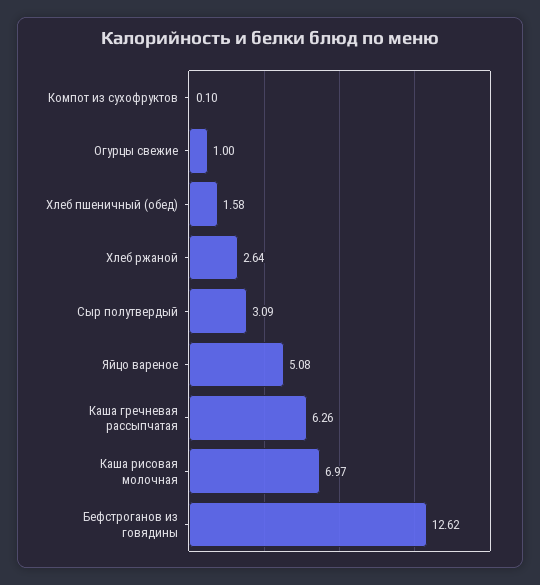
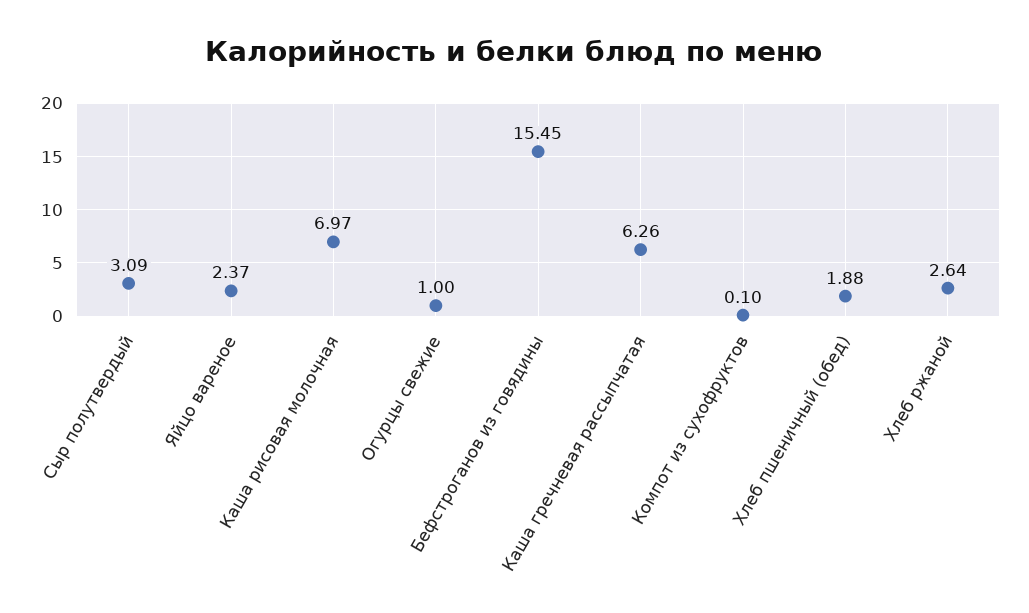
  {
    "Компот из сухофруктов": 0.1,
    "Огурцы свежие": 1,
-   "Хлеб пшеничный (обед)": 1.58,
+   "Хлеб пшеничный (обед)": 1.88,
    "Хлеб ржаной": 2.64,
    "Сыр полутвердый": 3.09,
-   "Яйцо вареное": 5.08,
+   "Яйцо вареное": 2.37,
    "Каша гречневая рассыпчатая": 6.26,
    "Каша рисовая молочная": 6.97,
-   "Бефстроганов из говядины": 12.62
+   "Бефстроганов из говядины": 15.45
  }

